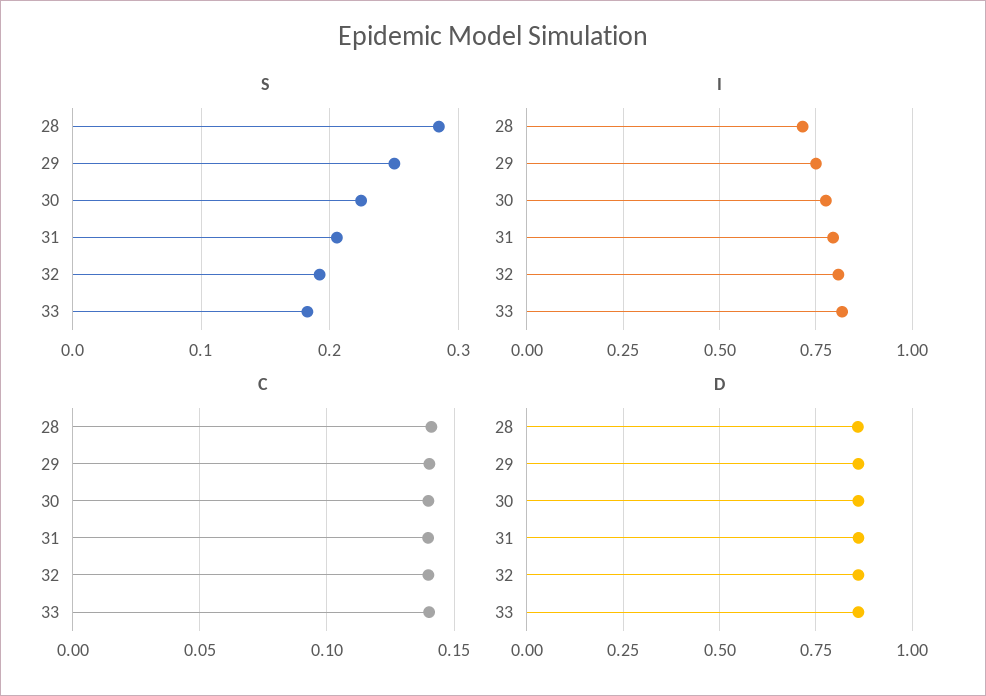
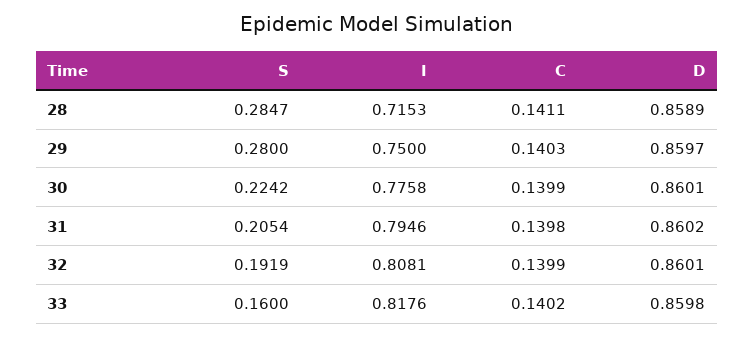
  {
    "S": {
      "28": 0.2847,
-     "29": 0.25,
+     "29": 0.28,
      "30": 0.2242,
      "31": 0.2054,
      "32": 0.1919,
-     "33": 0.18
+     "33": 0.16
    },
    "I": {
      "28": 0.7153,
      "29": 0.75,
      "30": 0.7758,
      "31": 0.7946,
      "32": 0.8081,
      "33": 0.8176
    },
    "C": {
      "28": 0.1411,
      "29": 0.1403,
      "30": 0.1399,
      "31": 0.1398,
      "32": 0.1399,
      "33": 0.1402
    },
    "D": {
      "28": 0.8589,
      "29": 0.8597,
      "30": 0.8601,
      "31": 0.8602,
      "32": 0.8601,
      "33": 0.8598
    }
  }

